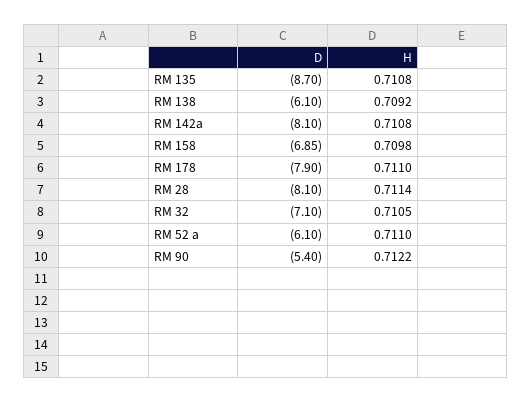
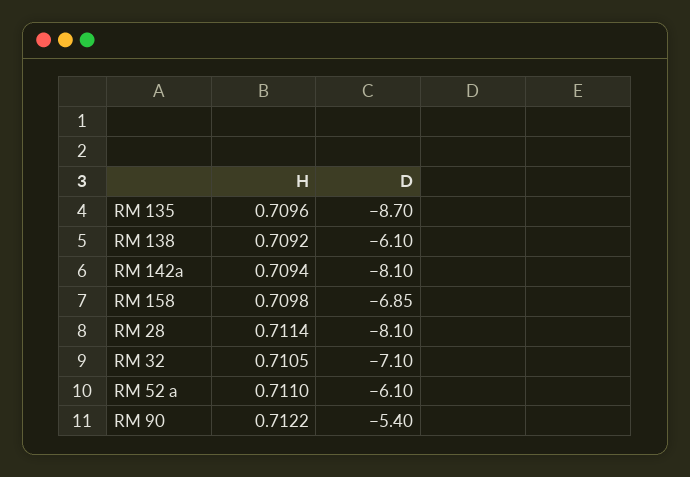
  {
    "D": {
      "RM 135": -8.7,
      "RM 138": -6.1,
      "RM 142a": -8.1,
      "RM 158": -6.85,
-     "RM 178": -7.9,
      "RM 28": -8.1,
      "RM 32": -7.1,
      "RM 52 a": -6.1,
      "RM 90": -5.4
    },
    "H": {
-     "RM 135": 0.7108,
+     "RM 135": 0.7096,
      "RM 138": 0.7092,
-     "RM 142a": 0.7108,
+     "RM 142a": 0.7094,
      "RM 158": 0.7098,
-     "RM 178": 0.711,
      "RM 28": 0.7114,
      "RM 32": 0.7105,
      "RM 52 a": 0.711,
      "RM 90": 0.7122
    }
  }

